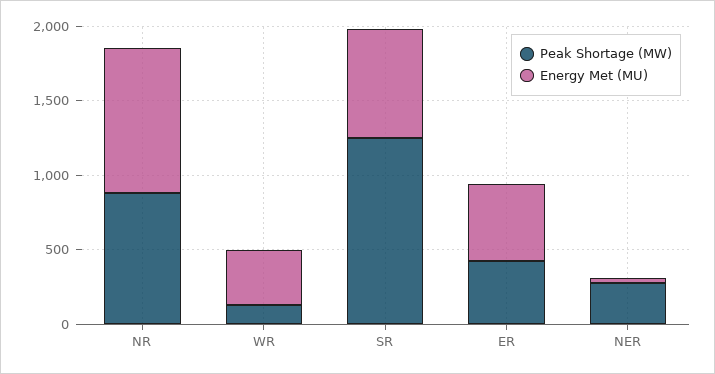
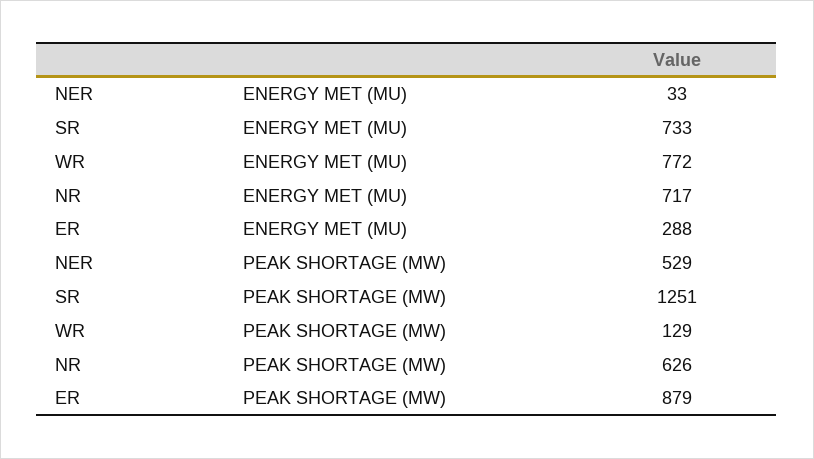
  {
    "Peak Shortage (MW)": {
-     "NR": 900,
+     "NR": 626,
      "WR": 129,
      "SR": 1251,
-     "ER": 400,
+     "ER": 879,
-     "NER": 300
+     "NER": 529
    },
    "Energy Met (MU)": {
-     "NR": 1000,
+     "NR": 717,
-     "WR": 400,
+     "WR": 772,
      "SR": 733,
-     "ER": 500,
+     "ER": 288,
      "NER": 33
    }
  }

